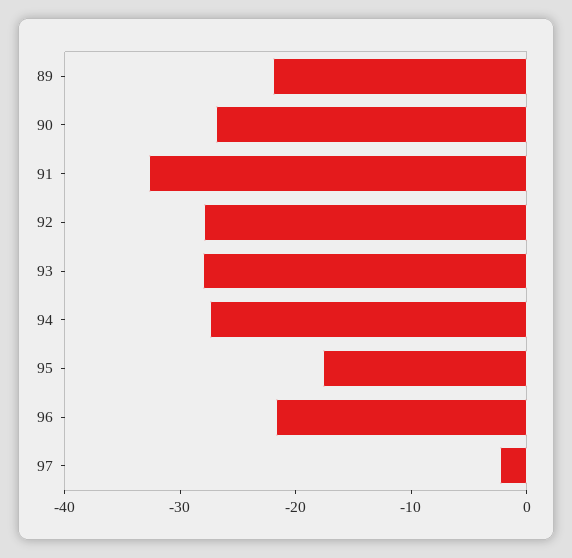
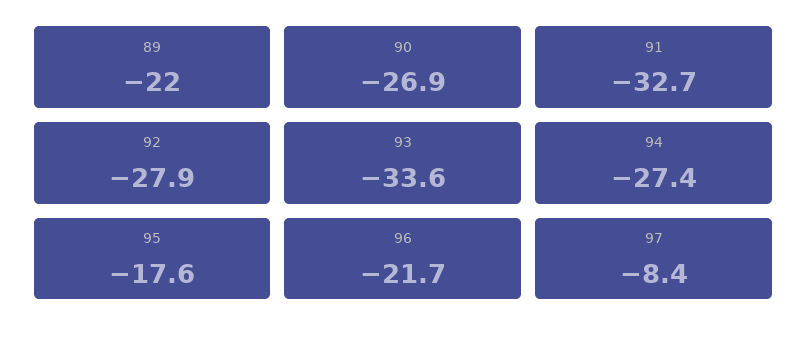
  {
    "89": -22,
    "90": -26.9,
    "91": -32.7,
    "92": -27.9,
-   "93": -28,
+   "93": -33.6,
    "94": -27.4,
    "95": -17.6,
    "96": -21.7,
-   "97": -2
+   "97": -8.4
  }

